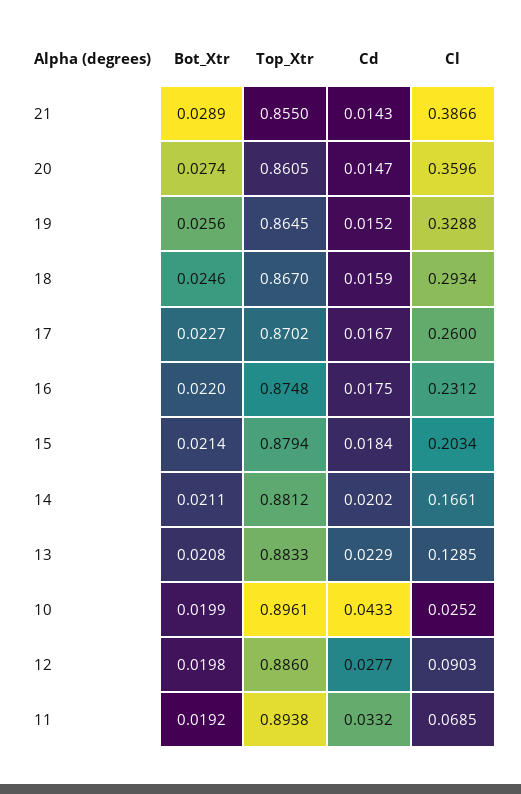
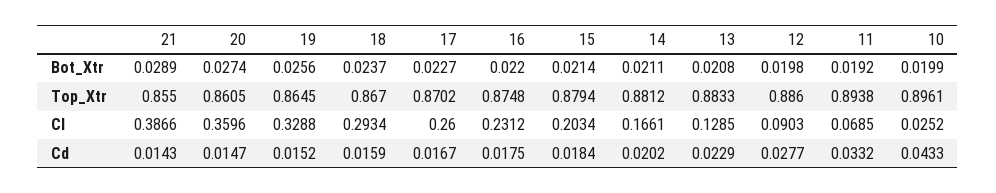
  {
    "Bot_Xtr": {
      "21": 0.0289,
      "20": 0.0274,
      "19": 0.0256,
-     "18": 0.0246,
+     "18": 0.0237,
      "17": 0.0227,
      "16": 0.022,
      "15": 0.0214,
      "14": 0.0211,
      "13": 0.0208,
      "10": 0.0199,
      "12": 0.0198,
      "11": 0.0192
    },
    "Top_Xtr": {
      "21": 0.855,
      "20": 0.8605,
      "19": 0.8645,
      "18": 0.867,
      "17": 0.8702,
      "16": 0.8748,
      "15": 0.8794,
      "14": 0.8812,
      "13": 0.8833,
      "10": 0.8961,
      "12": 0.886,
      "11": 0.8938
    },
    "Cd": {
      "21": 0.0143,
      "20": 0.0147,
      "19": 0.0152,
      "18": 0.0159,
      "17": 0.0167,
      "16": 0.0175,
      "15": 0.0184,
      "14": 0.0202,
      "13": 0.0229,
      "10": 0.0433,
      "12": 0.0277,
      "11": 0.0332
    },
    "Cl": {
      "21": 0.3866,
      "20": 0.3596,
      "19": 0.3288,
      "18": 0.2934,
      "17": 0.26,
      "16": 0.2312,
      "15": 0.2034,
      "14": 0.1661,
      "13": 0.1285,
      "10": 0.0252,
      "12": 0.0903,
      "11": 0.0685
    }
  }

